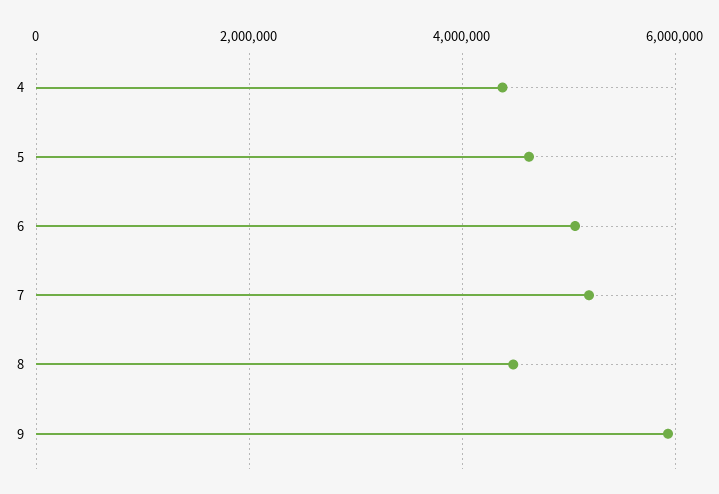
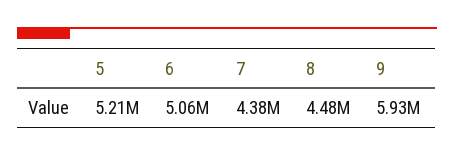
  {
-   "4": 4400000,
-   "5": 4600000,
+   "5": 5210000,
    "6": 5060000,
-   "7": 5200000,
+   "7": 4380000,
    "8": 4480000,
    "9": 5930000
  }

